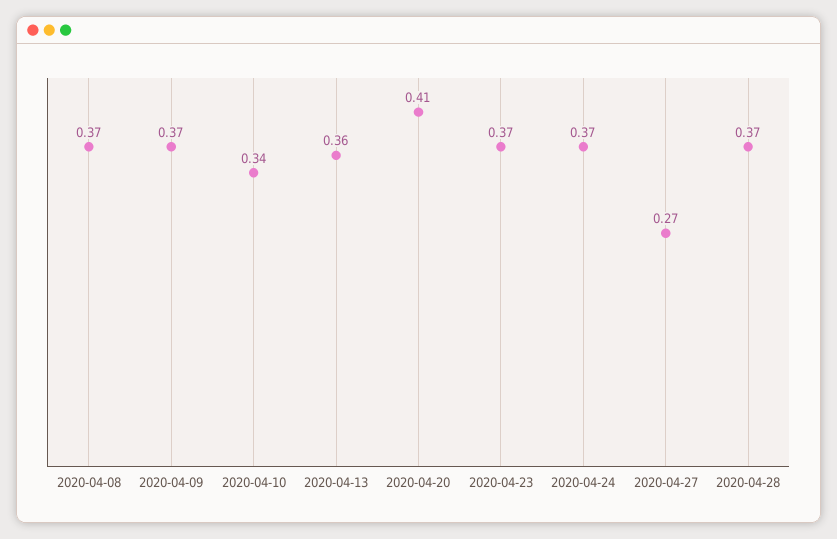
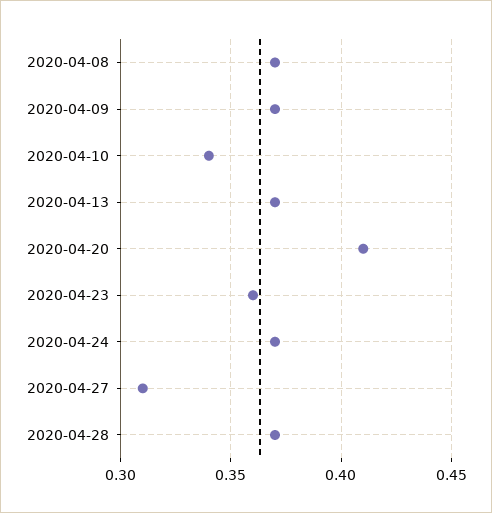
  {
    "2020-04-08": 0.37,
    "2020-04-09": 0.37,
    "2020-04-10": 0.34,
-   "2020-04-13": 0.36,
+   "2020-04-13": 0.37,
    "2020-04-20": 0.41,
-   "2020-04-23": 0.37,
+   "2020-04-23": 0.36,
    "2020-04-24": 0.37,
-   "2020-04-27": 0.27,
+   "2020-04-27": 0.31,
    "2020-04-28": 0.37
  }

